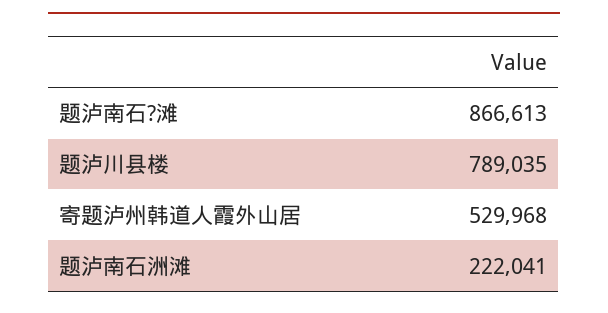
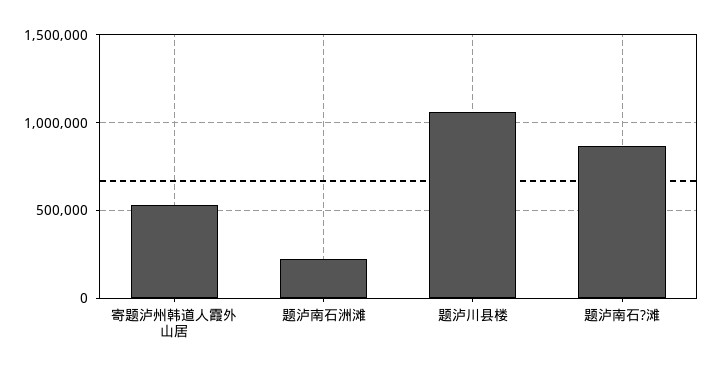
  {
    "题泸南石?滩": 866613,
-   "题泸川县楼": 789035,
+   "题泸川县楼": 1050000,
    "寄题泸州韩道人霞外山居": 529968,
    "题泸南石洲滩": 222041
  }

